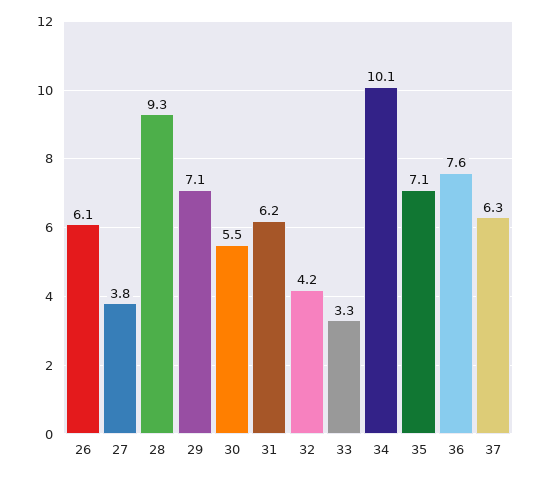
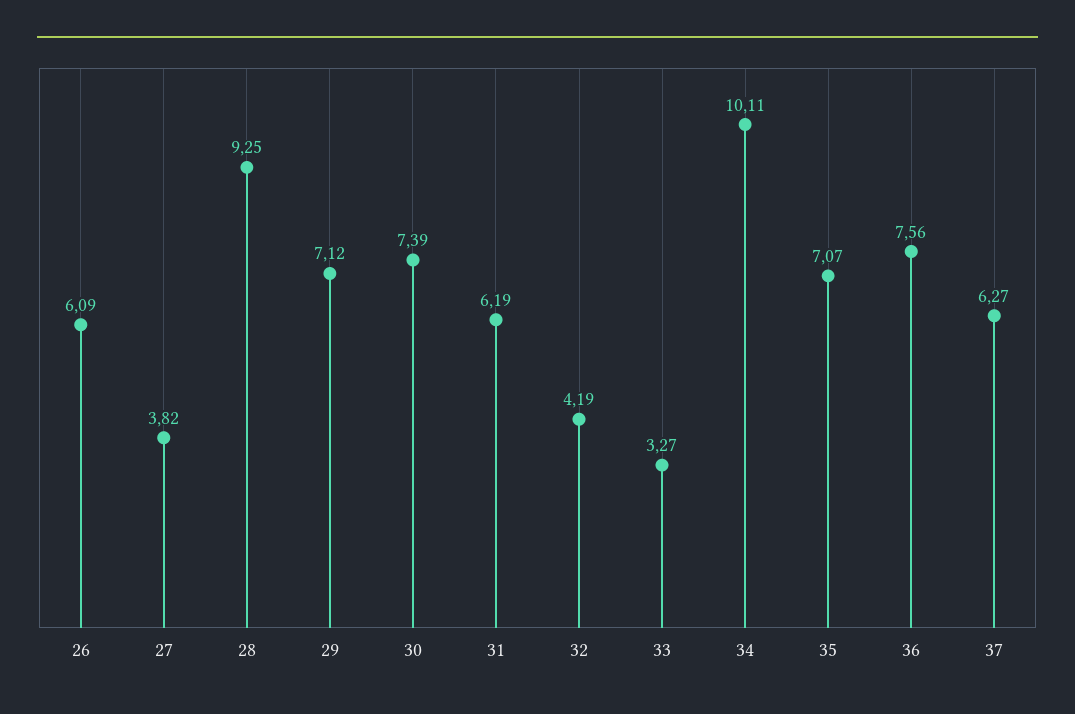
  {
    "26": 6.09,
    "27": 3.82,
    "28": 9.25,
    "29": 7.12,
-   "30": 5.5,
+   "30": 7.39,
    "31": 6.19,
    "32": 4.19,
    "33": 3.27,
    "34": 10.11,
    "35": 7.07,
    "36": 7.56,
    "37": 6.27
  }

